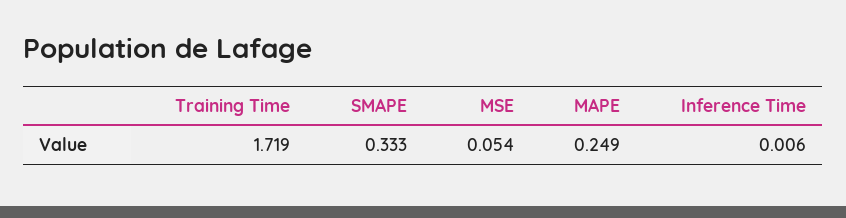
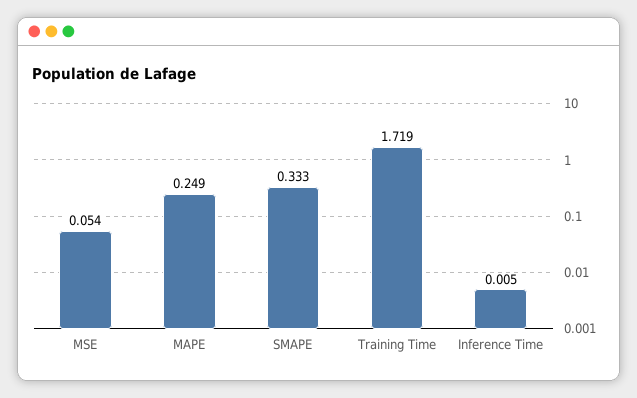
  {
    "Training Time": 1.719,
    "SMAPE": 0.333,
    "MSE": 0.054,
    "MAPE": 0.249,
-   "Inference Time": 0.006
+   "Inference Time": 0.005
  }

